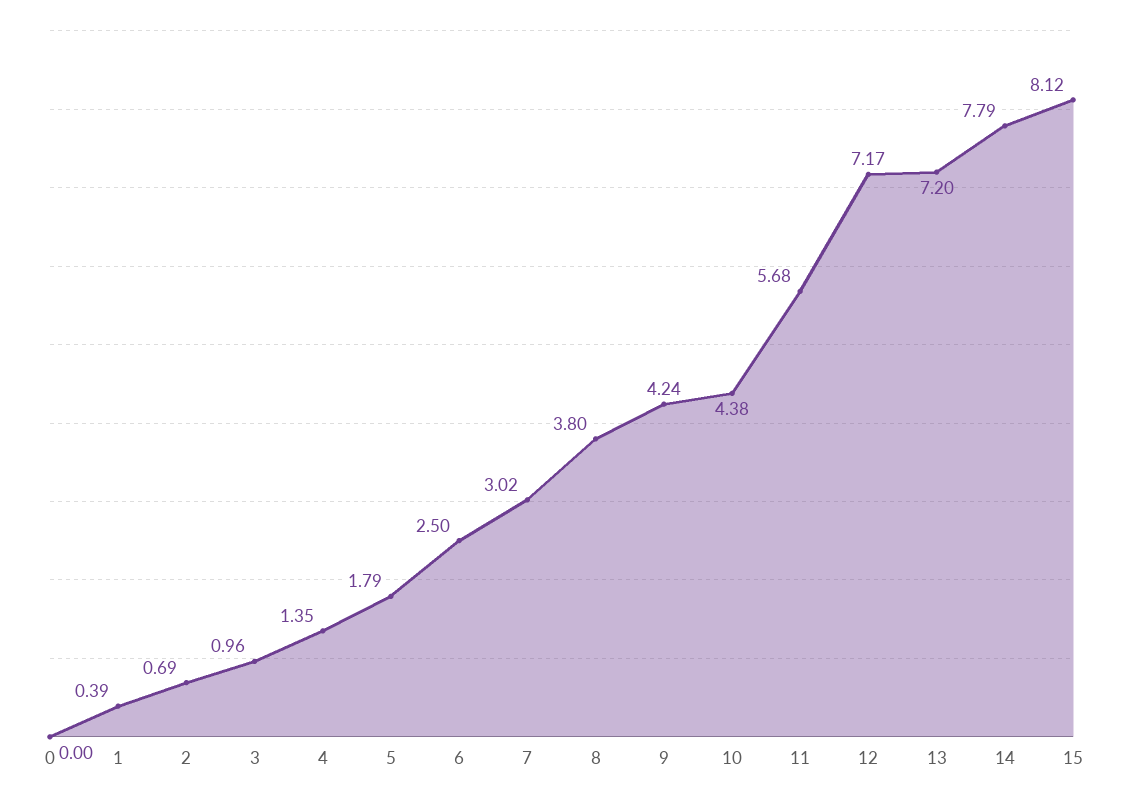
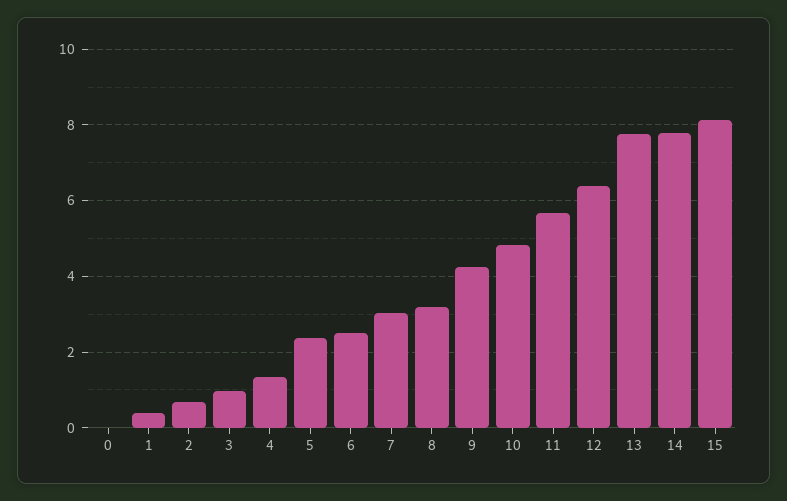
  {
    "0": 0,
    "1": 0.39,
    "2": 0.69,
    "3": 0.96,
    "4": 1.35,
-   "5": 1.79,
+   "5": 2.4,
    "6": 2.5,
    "7": 3.02,
-   "8": 3.8,
+   "8": 3.2,
    "9": 4.24,
-   "10": 4.38,
+   "10": 4.8,
    "11": 5.68,
-   "12": 7.17,
+   "12": 6.4,
-   "13": 7.2,
+   "13": 7.8,
    "14": 7.79,
    "15": 8.12
  }

